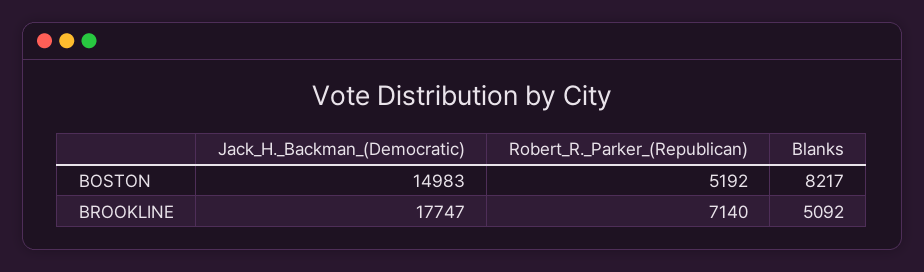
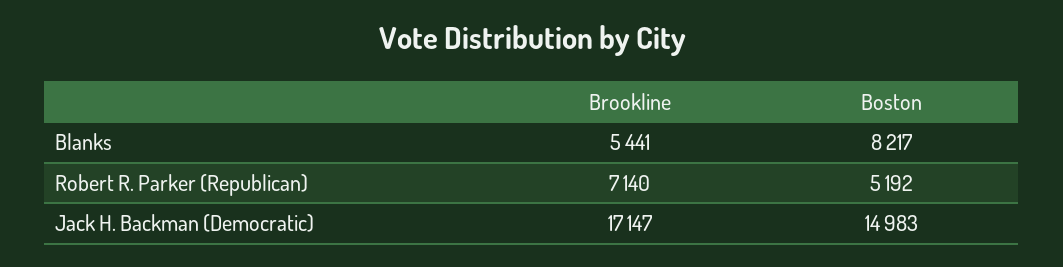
  {
    "Jack_H._Backman_(Democratic)": {
      "BOSTON": 14983,
-     "BROOKLINE": 17747
+     "BROOKLINE": 17147
    },
    "Robert_R._Parker_(Republican)": {
      "BOSTON": 5192,
      "BROOKLINE": 7140
    },
    "Blanks": {
      "BOSTON": 8217,
-     "BROOKLINE": 5092
+     "BROOKLINE": 5441
    }
  }

